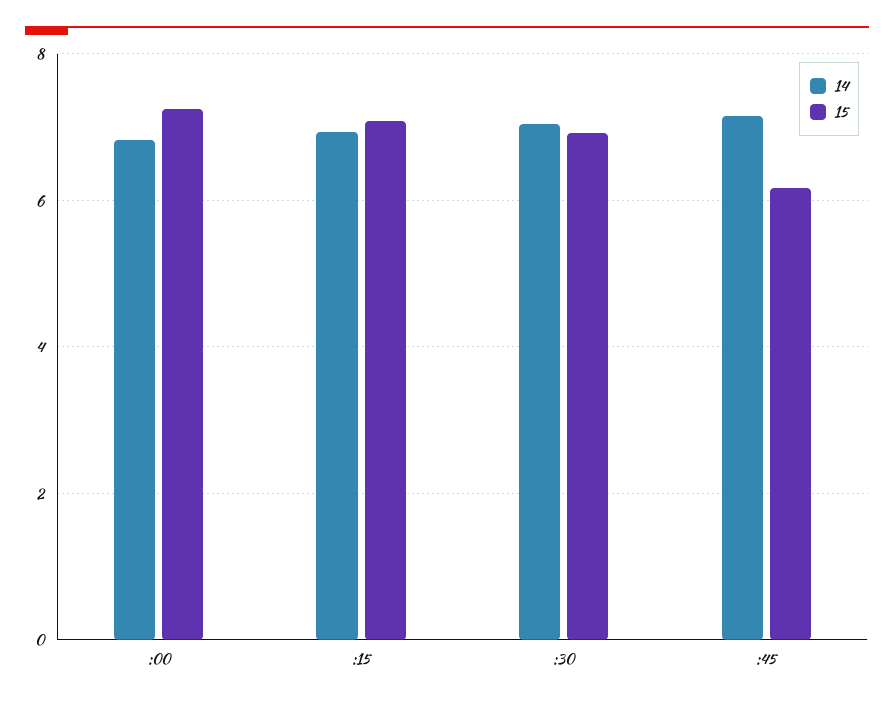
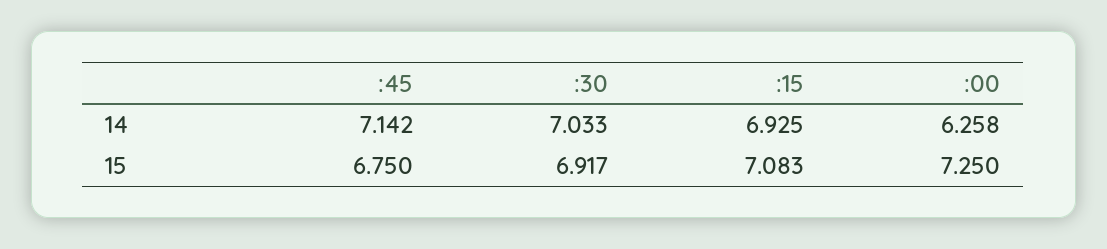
  {
    "14": {
-     ":00": 6.8,
+     ":00": 6.258,
      ":15": 6.925,
      ":30": 7.033,
      ":45": 7.142
    },
    "15": {
      ":00": 7.25,
      ":15": 7.083,
      ":30": 6.917,
-     ":45": 6.2
+     ":45": 6.75
    }
  }

